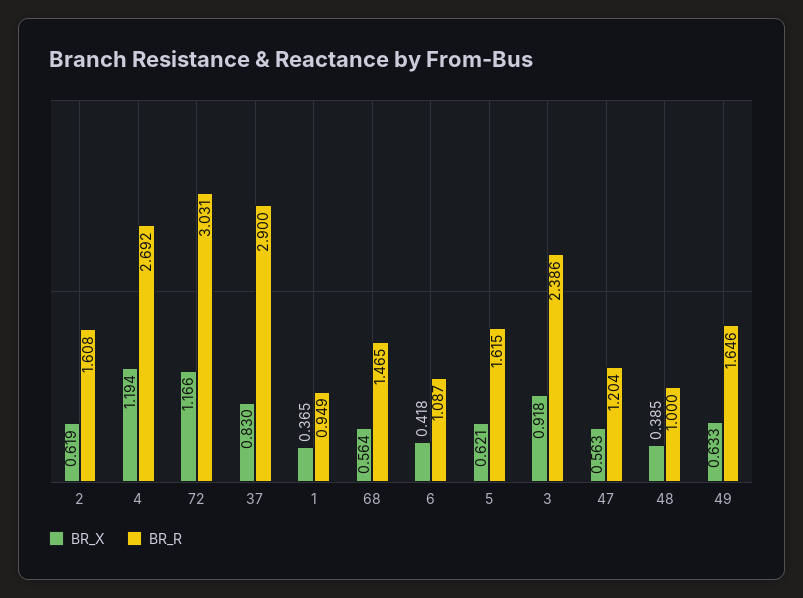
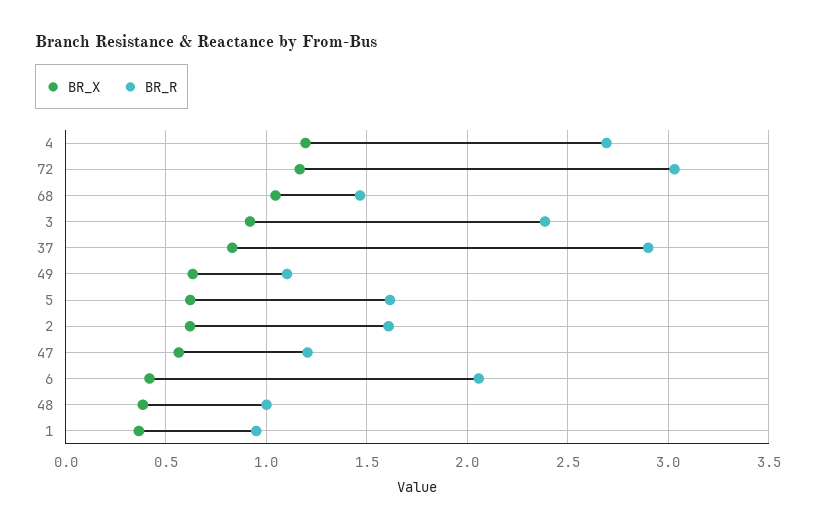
  {
    "BR_X": {
      "2": 0.619,
      "4": 1.194,
      "72": 1.166,
      "37": 0.83,
      "1": 0.365,
-     "68": 0.564,
+     "68": 1.05,
      "6": 0.418,
      "5": 0.621,
      "3": 0.918,
      "47": 0.563,
      "48": 0.385,
      "49": 0.633
    },
    "BR_R": {
      "2": 1.608,
      "4": 2.692,
      "72": 3.031,
      "37": 2.9,
      "1": 0.949,
      "68": 1.465,
-     "6": 1.087,
+     "6": 2.05,
      "5": 1.615,
      "3": 2.386,
      "47": 1.204,
      "48": 1,
-     "49": 1.646
+     "49": 1.1
    }
  }

